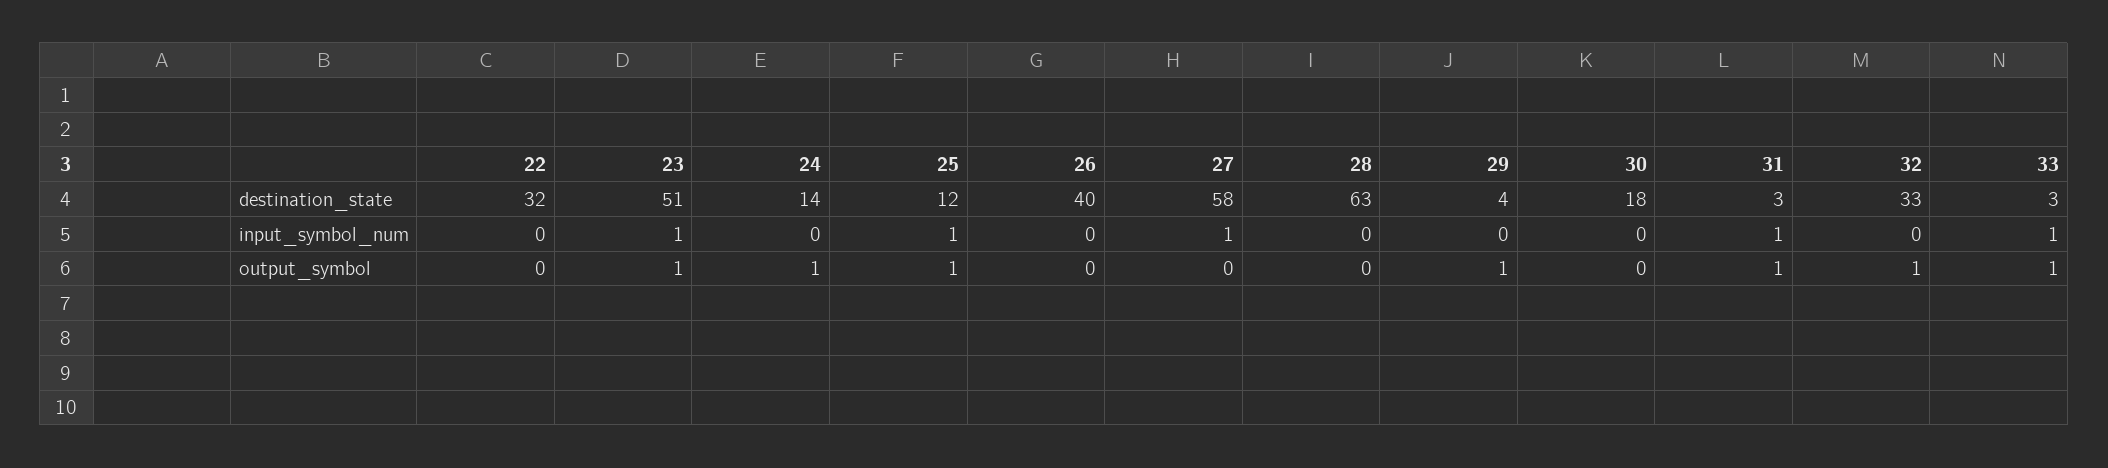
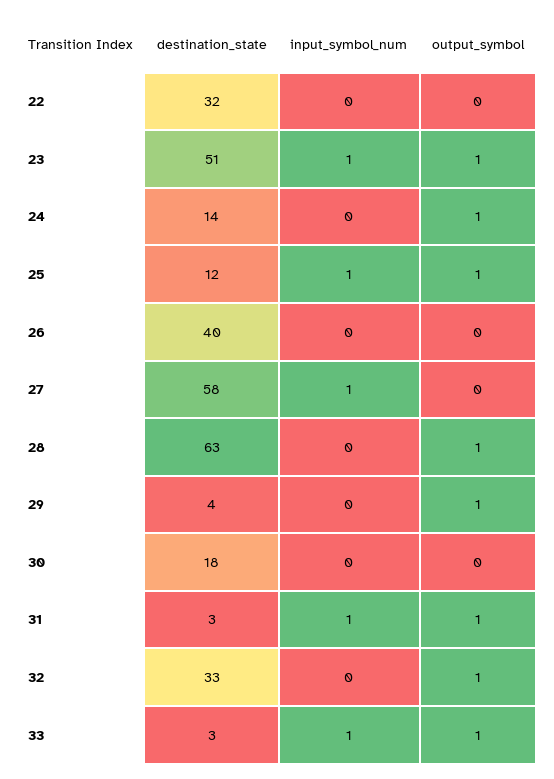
  {
    "22": {
      "destination_state": 32,
      "input_symbol_num": 0,
      "output_symbol": 0
    },
    "23": {
      "destination_state": 51,
      "input_symbol_num": 1,
      "output_symbol": 1
    },
    "24": {
      "destination_state": 14,
      "input_symbol_num": 0,
      "output_symbol": 1
    },
    "25": {
      "destination_state": 12,
      "input_symbol_num": 1,
      "output_symbol": 1
    },
    "26": {
      "destination_state": 40,
      "input_symbol_num": 0,
      "output_symbol": 0
    },
    "27": {
      "destination_state": 58,
      "input_symbol_num": 1,
      "output_symbol": 0
    },
    "28": {
      "destination_state": 63,
      "input_symbol_num": 0,
-     "output_symbol": 0
+     "output_symbol": 1
    },
    "29": {
      "destination_state": 4,
      "input_symbol_num": 0,
      "output_symbol": 1
    },
    "30": {
      "destination_state": 18,
      "input_symbol_num": 0,
      "output_symbol": 0
    },
    "31": {
      "destination_state": 3,
      "input_symbol_num": 1,
      "output_symbol": 1
    },
    "32": {
      "destination_state": 33,
      "input_symbol_num": 0,
      "output_symbol": 1
    },
    "33": {
      "destination_state": 3,
      "input_symbol_num": 1,
      "output_symbol": 1
    }
  }

